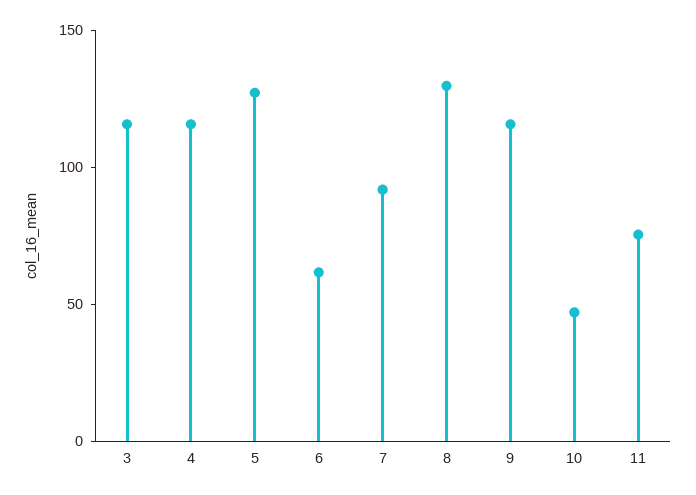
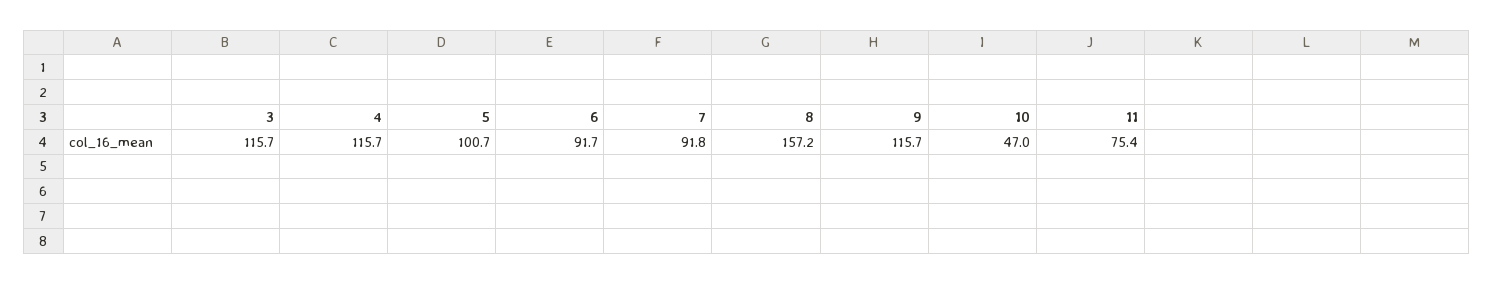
  {
    "3": 115.7,
    "4": 115.7,
-   "5": 130,
+   "5": 100.7,
-   "6": 60,
+   "6": 91.7,
    "7": 91.8,
-   "8": 130,
+   "8": 157.2,
    "9": 115.7,
    "10": 47,
    "11": 75.4
  }

